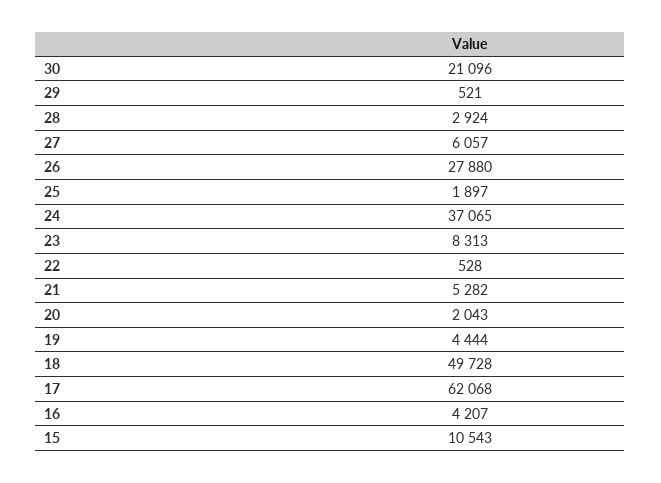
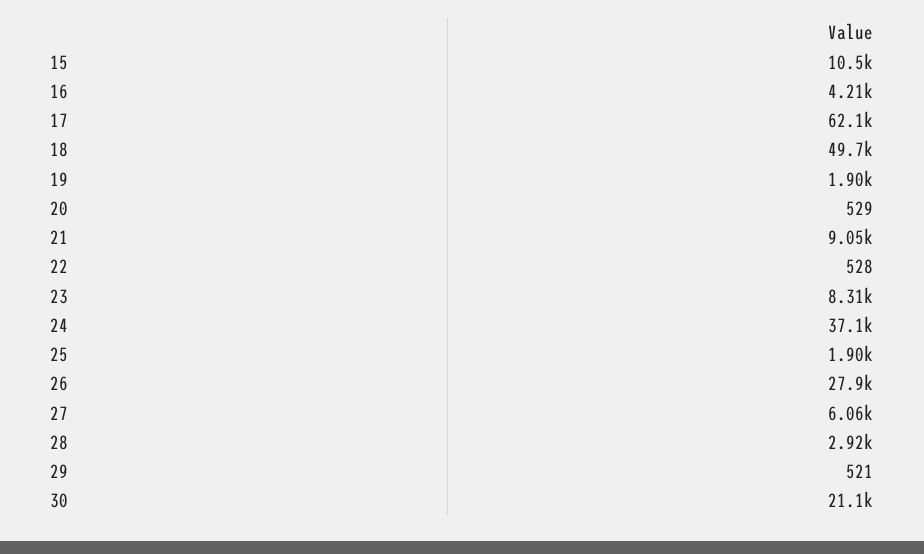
  {
    "30": 21096,
    "29": 521,
    "28": 2924,
    "27": 6057,
    "26": 27880,
    "25": 1897,
    "24": 37065,
    "23": 8313,
    "22": 528,
-   "21": 5282,
+   "21": 9050,
-   "20": 2043,
+   "20": 529,
-   "19": 4444,
+   "19": 1900,
    "18": 49728,
    "17": 62068,
    "16": 4207,
    "15": 10543
  }

